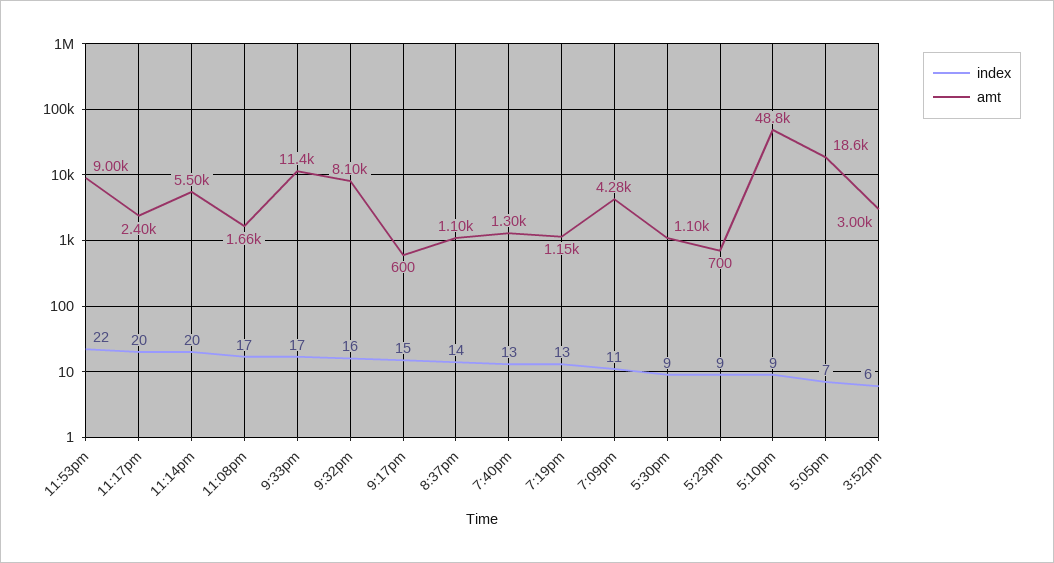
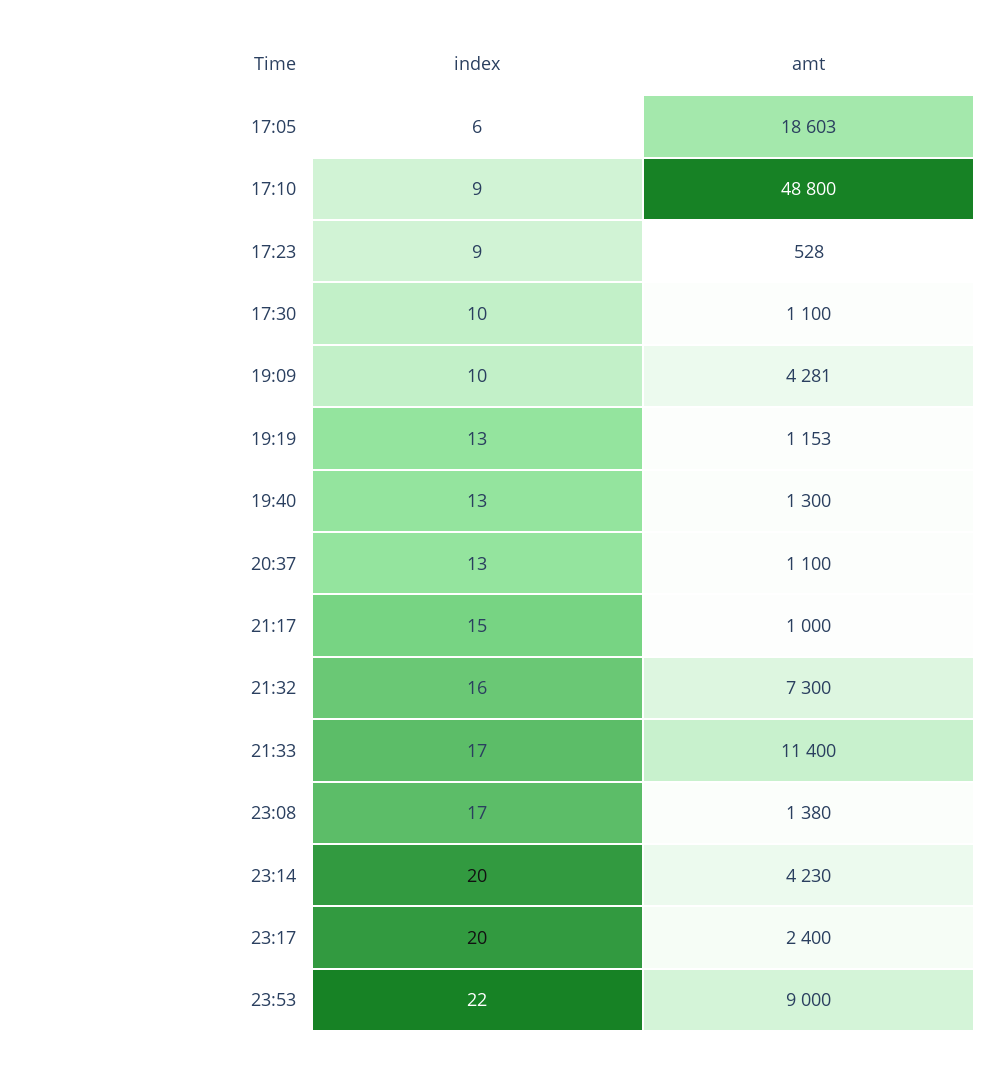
  {
    "index": {
      "11:53pm": 22,
      "11:17pm": 20,
      "11:14pm": 20,
      "11:08pm": 17,
      "9:33pm": 17,
      "9:32pm": 16,
      "9:17pm": 15,
-     "8:37pm": 14,
+     "8:37pm": 13,
      "7:40pm": 13,
      "7:19pm": 13,
-     "7:09pm": 11,
+     "7:09pm": 10,
-     "5:30pm": 9,
+     "5:30pm": 10,
      "5:23pm": 9,
      "5:10pm": 9,
-     "5:05pm": 7,
+     "5:05pm": 6
-     "3:52pm": 6
    },
    "amt": {
      "11:53pm": 9000,
      "11:17pm": 2400,
-     "11:14pm": 5500,
+     "11:14pm": 4230,
-     "11:08pm": 1660,
+     "11:08pm": 1380,
      "9:33pm": 11400,
-     "9:32pm": 8100,
+     "9:32pm": 7300,
-     "9:17pm": 600,
+     "9:17pm": 1000,
      "8:37pm": 1100,
      "7:40pm": 1300,
      "7:19pm": 1153,
      "7:09pm": 4281,
      "5:30pm": 1100,
-     "5:23pm": 700,
+     "5:23pm": 528,
      "5:10pm": 48800,
-     "5:05pm": 18603,
+     "5:05pm": 18603
-     "3:52pm": 3000
    }
  }

